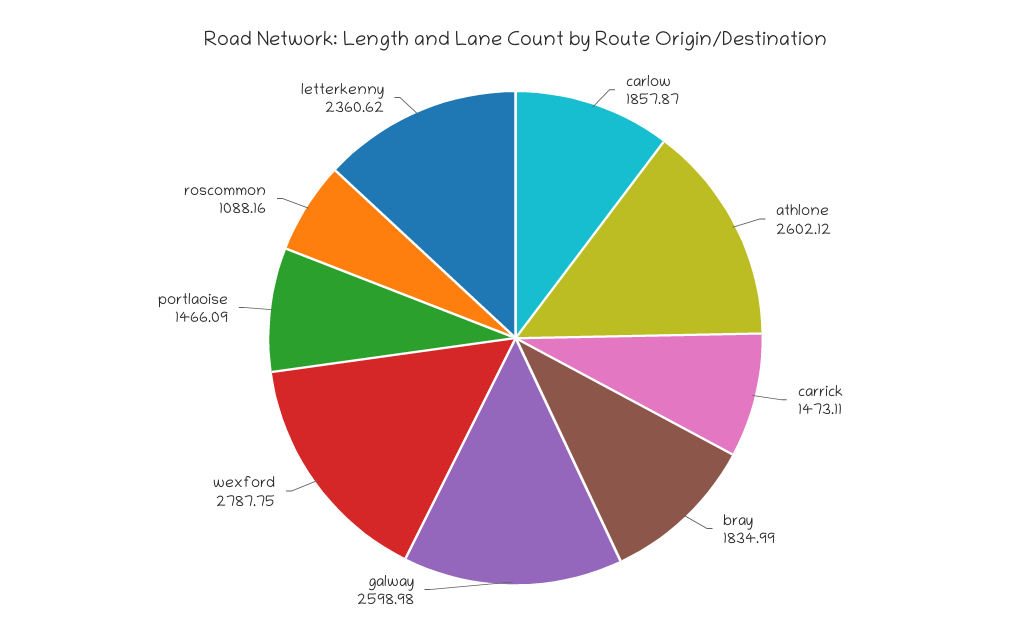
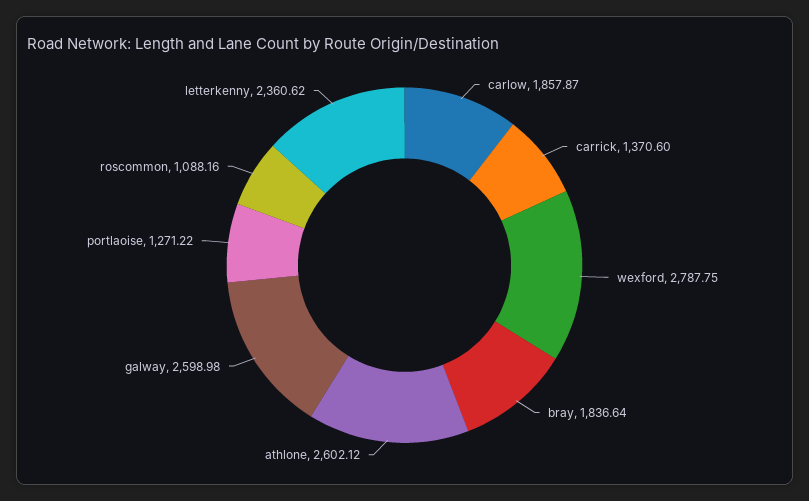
  {
    "carlow": 1857.87,
    "athlone": 2602.12,
-   "carrick": 1473.11,
+   "carrick": 1370.6,
-   "bray": 1834.99,
+   "bray": 1836.64,
    "galway": 2598.98,
    "wexford": 2787.75,
-   "portlaoise": 1466.09,
+   "portlaoise": 1271.22,
    "roscommon": 1088.16,
    "letterkenny": 2360.62
  }

